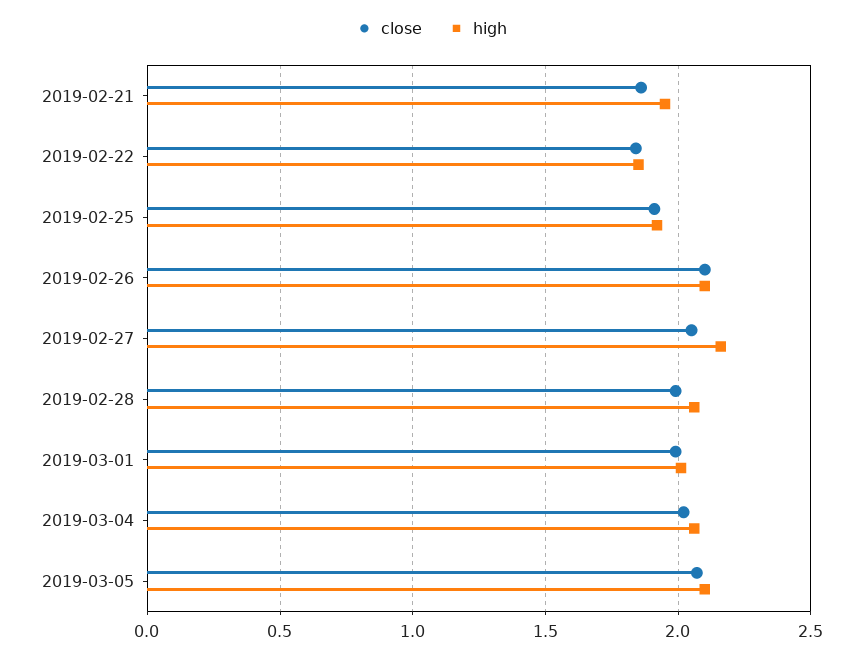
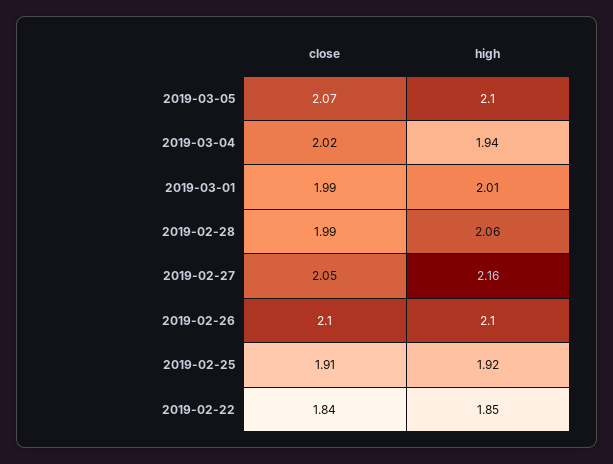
  {
    "close": {
-     "2019-02-21": 1.85,
      "2019-02-22": 1.84,
      "2019-02-25": 1.91,
      "2019-02-26": 2.1,
      "2019-02-27": 2.05,
      "2019-02-28": 1.99,
      "2019-03-01": 1.99,
      "2019-03-04": 2.02,
      "2019-03-05": 2.07
    },
    "high": {
-     "2019-02-21": 1.95,
      "2019-02-22": 1.85,
      "2019-02-25": 1.92,
      "2019-02-26": 2.1,
      "2019-02-27": 2.16,
      "2019-02-28": 2.06,
      "2019-03-01": 2.01,
-     "2019-03-04": 2.05,
+     "2019-03-04": 1.94,
      "2019-03-05": 2.1
    }
  }

